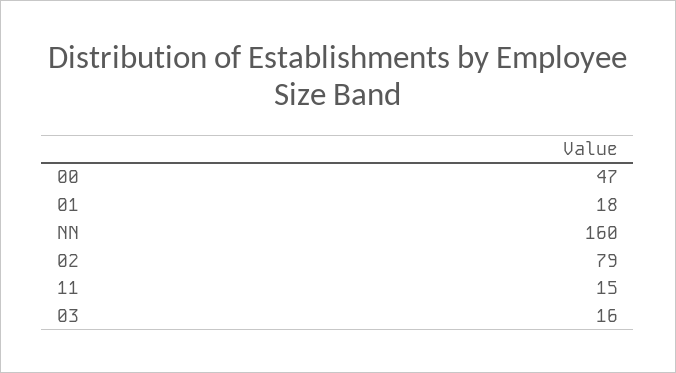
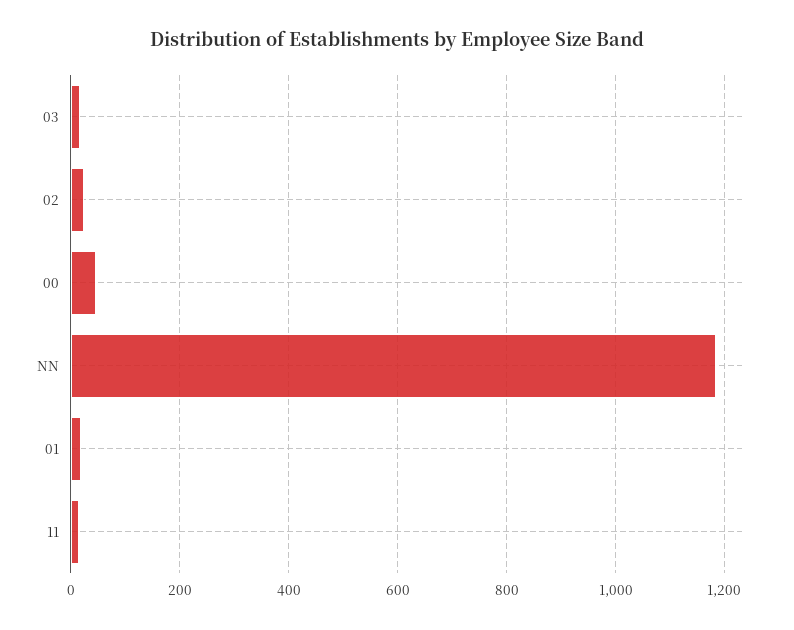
  {
    "00": 47,
    "01": 18,
-   "NN": 160,
+   "NN": 1180,
-   "02": 79,
+   "02": 20,
    "11": 15,
    "03": 16
  }

